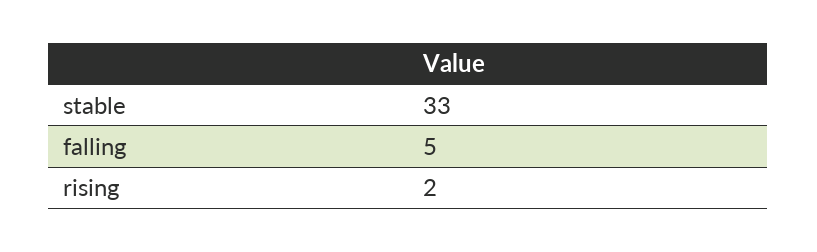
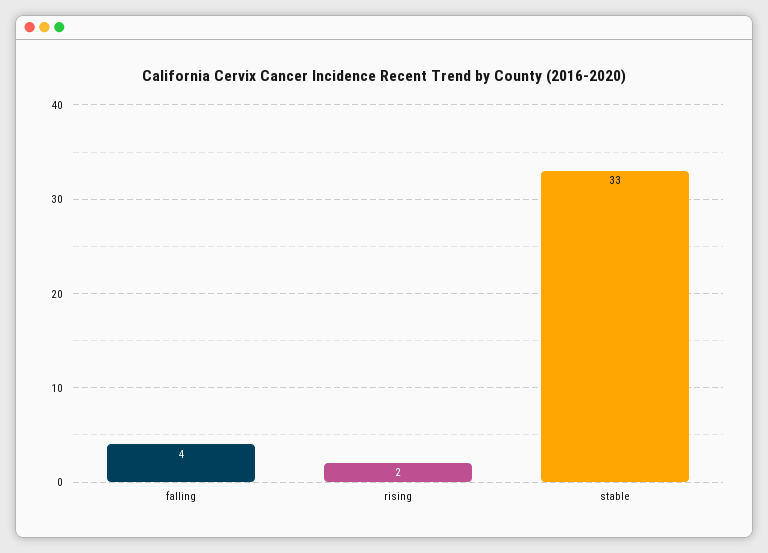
  {
    "stable": 33,
-   "falling": 5,
+   "falling": 4,
    "rising": 2
  }

